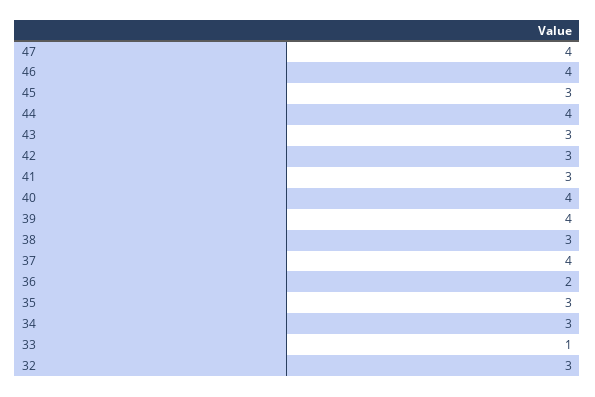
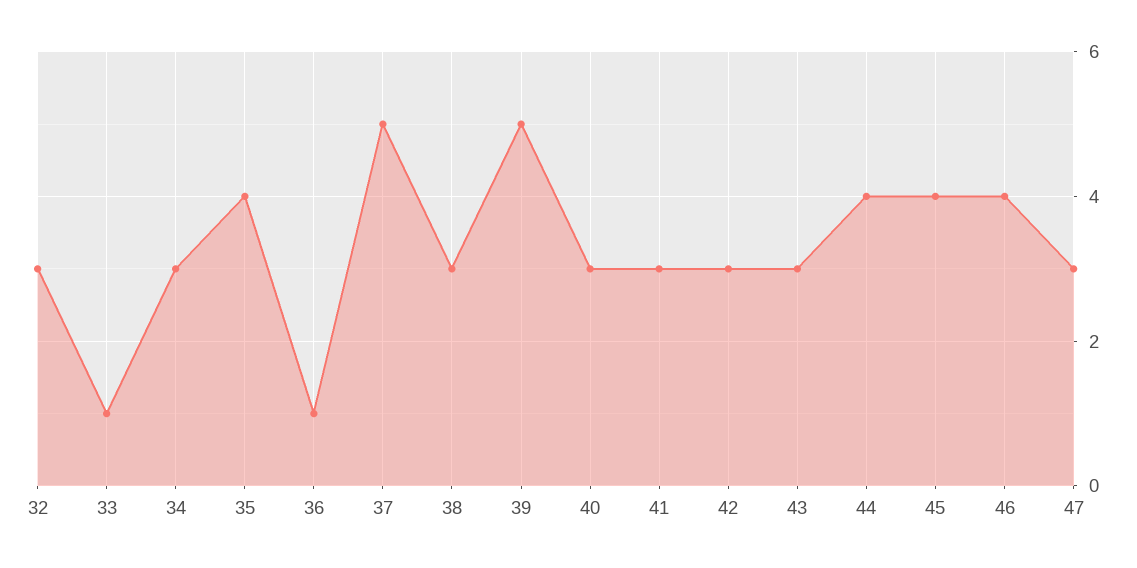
  {
-   "47": 4,
+   "47": 3,
    "46": 4,
-   "45": 3,
+   "45": 4,
    "44": 4,
    "43": 3,
    "42": 3,
    "41": 3,
-   "40": 4,
+   "40": 3,
-   "39": 4,
+   "39": 5,
    "38": 3,
-   "37": 4,
+   "37": 5,
-   "36": 2,
+   "36": 1,
-   "35": 3,
+   "35": 4,
    "34": 3,
    "33": 1,
    "32": 3
  }

